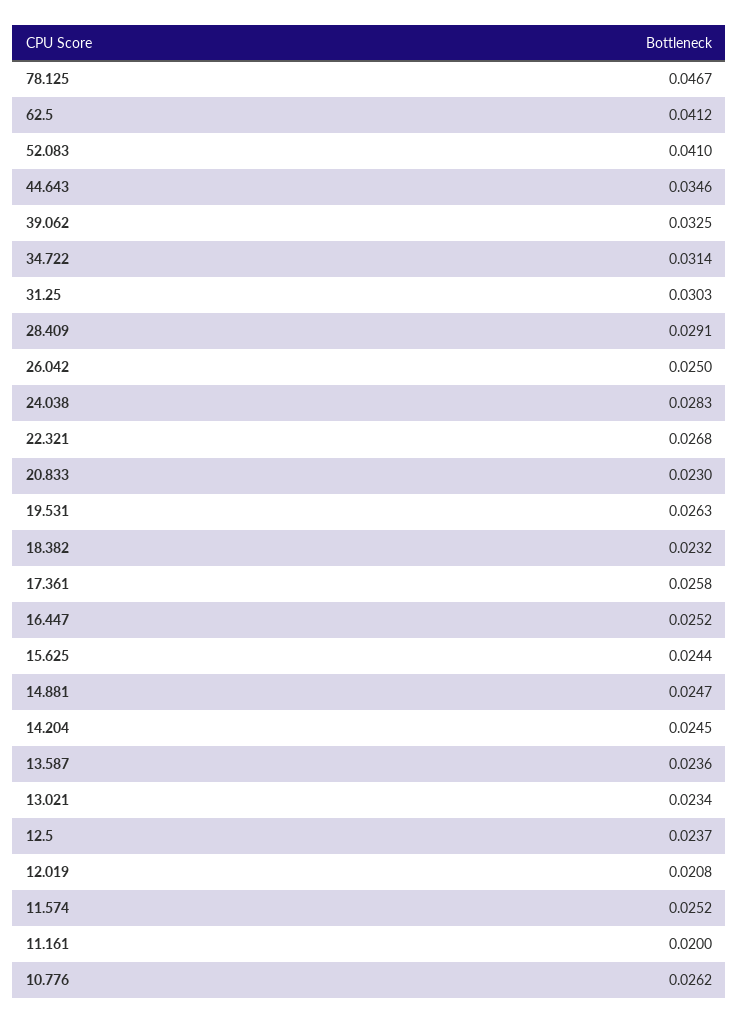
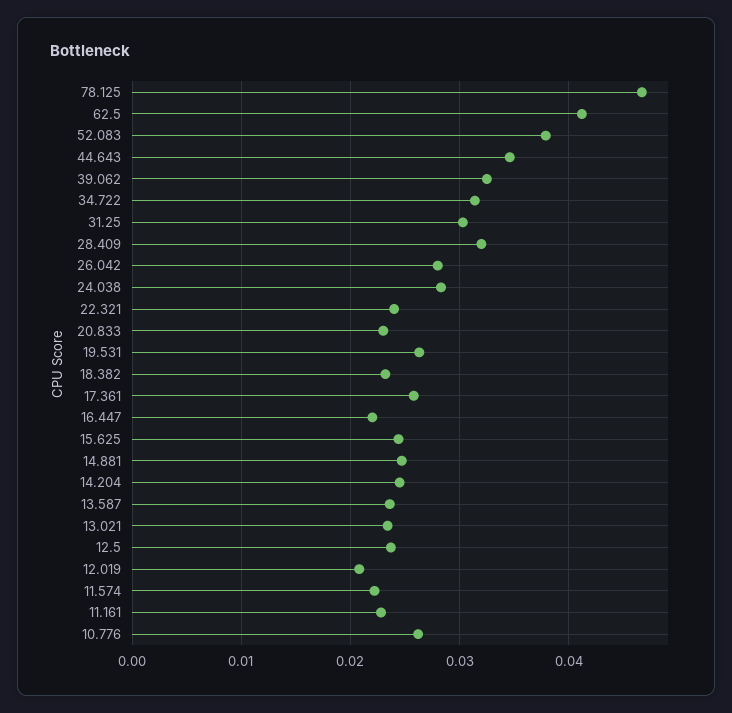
  {
    "78.125": 0.0467,
    "62.5": 0.0412,
-   "52.083": 0.041,
+   "52.083": 0.038,
    "44.643": 0.0346,
    "39.062": 0.0325,
    "34.722": 0.0314,
    "31.25": 0.0303,
-   "28.409": 0.0291,
+   "28.409": 0.032,
-   "26.042": 0.025,
+   "26.042": 0.028,
    "24.038": 0.0283,
-   "22.321": 0.0268,
+   "22.321": 0.024,
    "20.833": 0.023,
    "19.531": 0.0263,
    "18.382": 0.0232,
    "17.361": 0.0258,
-   "16.447": 0.0252,
+   "16.447": 0.022,
    "15.625": 0.0244,
    "14.881": 0.0247,
    "14.204": 0.0245,
    "13.587": 0.0236,
    "13.021": 0.0234,
    "12.5": 0.0237,
    "12.019": 0.0208,
-   "11.574": 0.0252,
+   "11.574": 0.022,
-   "11.161": 0.02,
+   "11.161": 0.023,
    "10.776": 0.0262
  }

